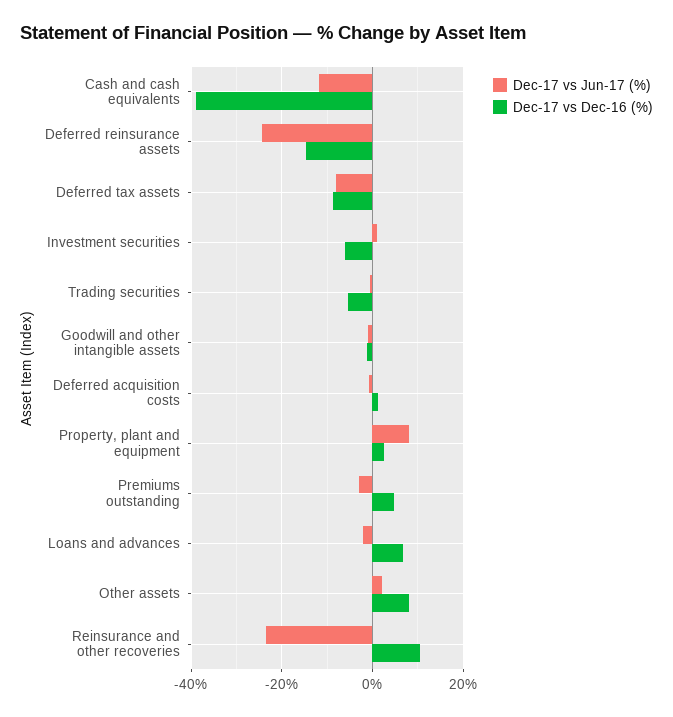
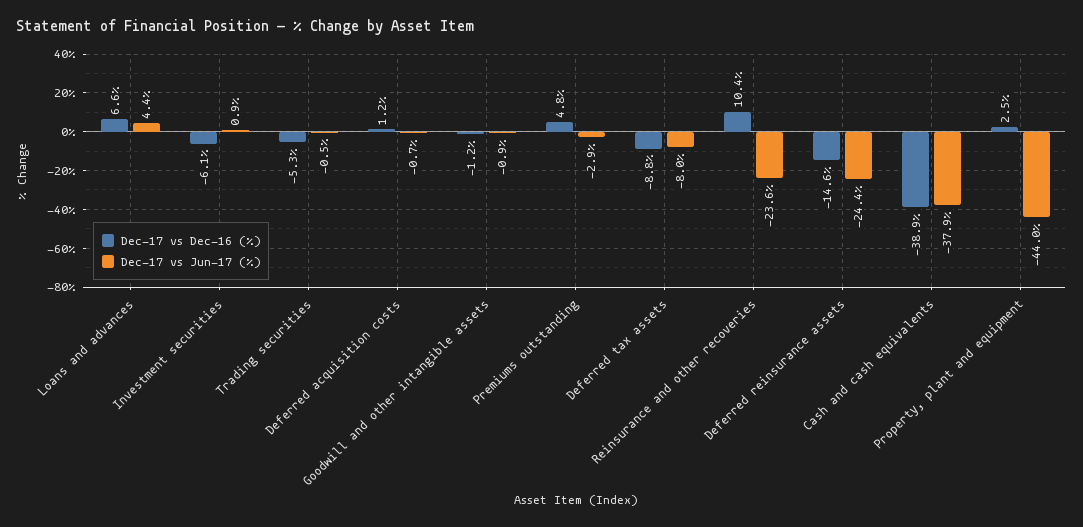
  {
    "Dec-17 vs Jun-17 (%)": {
-     "Cash and cash equivalents": -12,
+     "Cash and cash equivalents": -37.9,
      "Deferred reinsurance assets": -24.4,
      "Deferred tax assets": -8,
      "Investment securities": 0.9,
      "Trading securities": -0.5,
      "Goodwill and other intangible assets": -0.9,
      "Deferred acquisition costs": -0.7,
-     "Property, plant and equipment": 8,
+     "Property, plant and equipment": -44,
      "Premiums outstanding": -2.9,
-     "Loans and advances": -2,
+     "Loans and advances": 4.4,
-     "Other assets": 2,
      "Reinsurance and other recoveries": -23.6
    },
    "Dec-17 vs Dec-16 (%)": {
      "Cash and cash equivalents": -38.9,
      "Deferred reinsurance assets": -14.6,
      "Deferred tax assets": -8.8,
      "Investment securities": -6.1,
      "Trading securities": -5.3,
      "Goodwill and other intangible assets": -1.2,
      "Deferred acquisition costs": 1.2,
      "Property, plant and equipment": 2.5,
      "Premiums outstanding": 4.8,
      "Loans and advances": 6.6,
-     "Other assets": 8,
      "Reinsurance and other recoveries": 10.4
    }
  }

